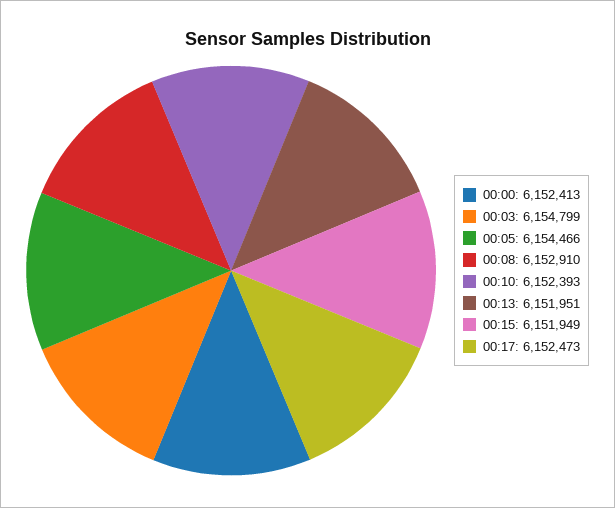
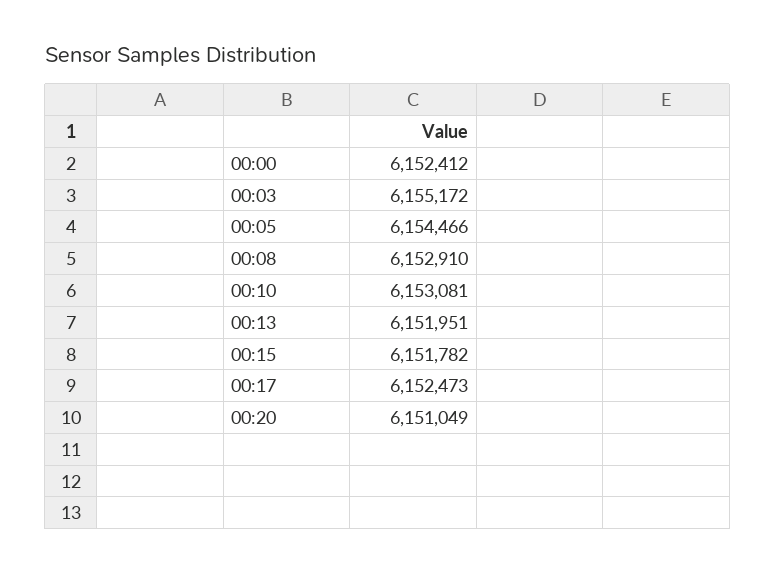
  {
-   "00:00": 6152413,
+   "00:00": 6152412,
-   "00:03": 6154799,
+   "00:03": 6155172,
    "00:05": 6154466,
    "00:08": 6152910,
-   "00:10": 6152393,
+   "00:10": 6153081,
    "00:13": 6151951,
-   "00:15": 6151949,
+   "00:15": 6151782,
-   "00:17": 6152473
+   "00:17": 6152473,
+   "00:20": 6151049
  }

